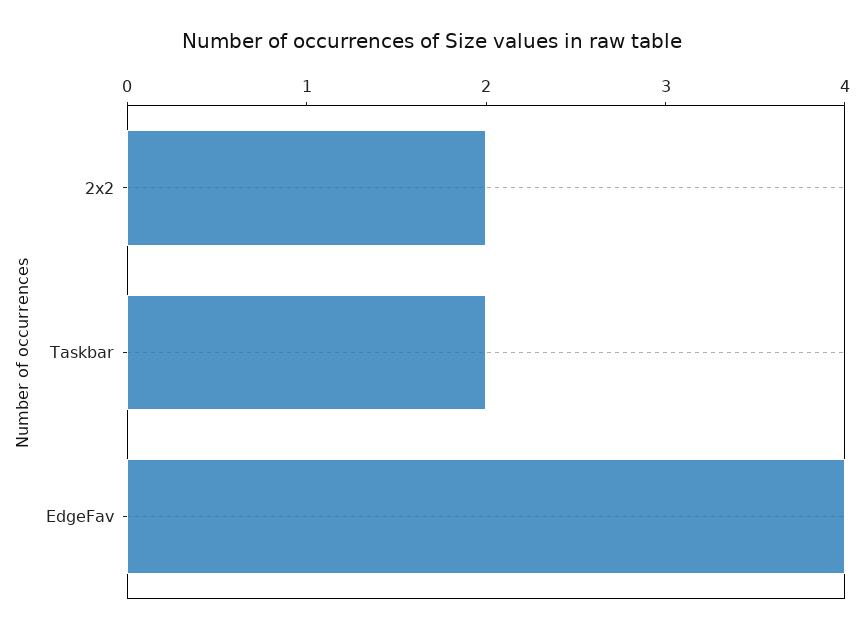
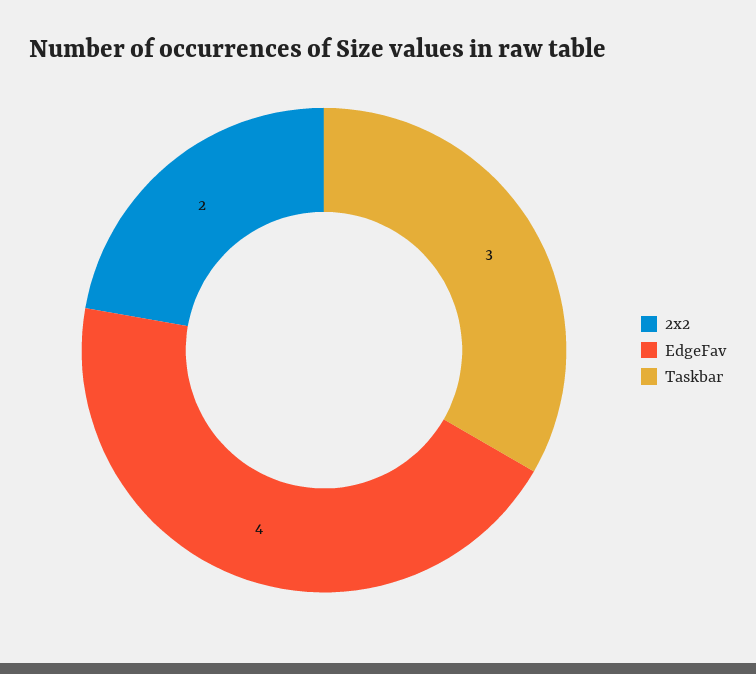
  {
    "2x2": 2,
-   "Taskbar": 2,
+   "Taskbar": 3,
    "EdgeFav": 4
  }

